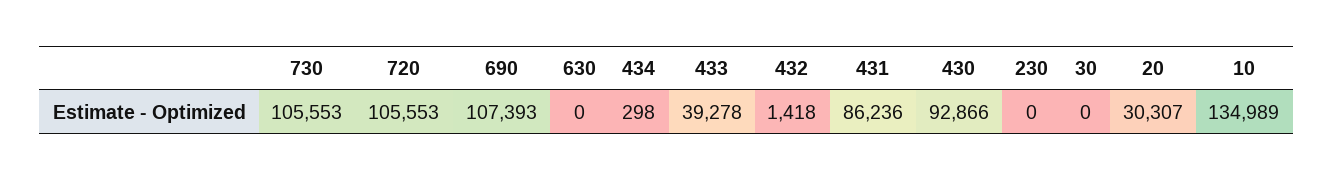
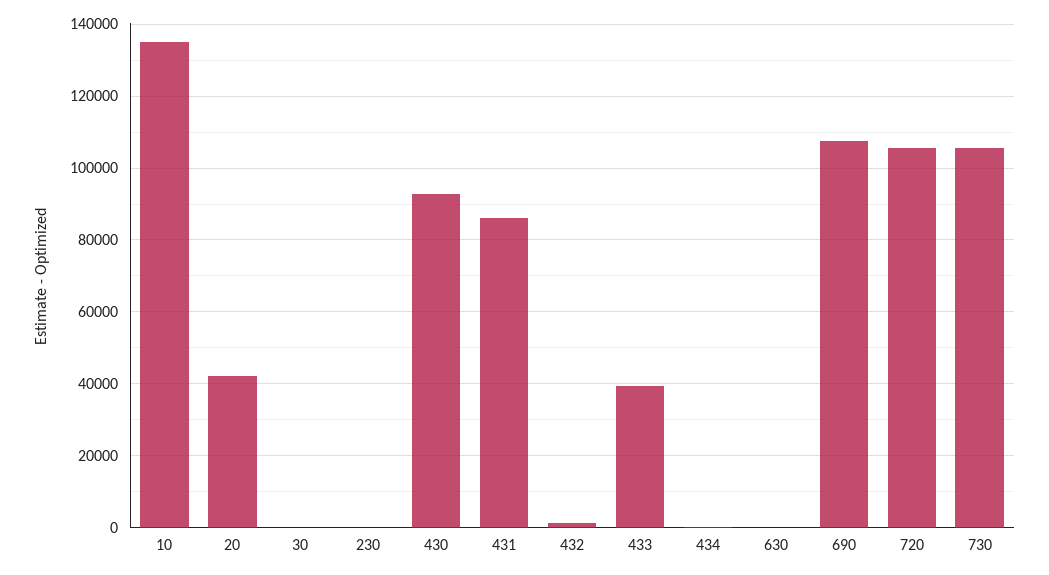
  {
    "730": 105553,
    "720": 105553,
    "690": 107393,
    "630": 0,
    "434": 298,
    "433": 39278,
    "432": 1418,
    "431": 86236,
    "430": 92866,
    "230": 0,
    "30": 0,
-   "20": 30307,
+   "20": 42000,
    "10": 134989
  }

